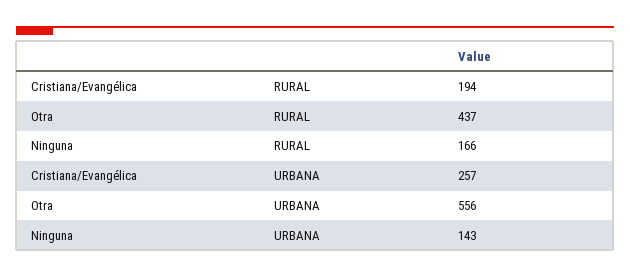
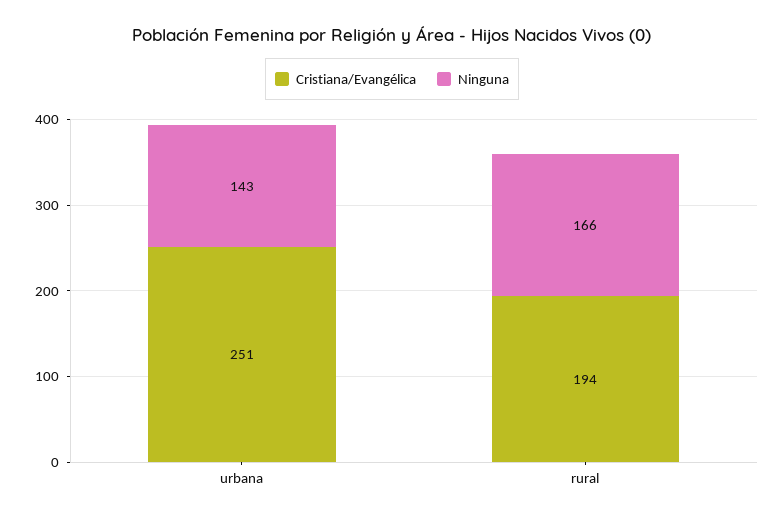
  {
    "Cristiana/Evangélica": {
      "RURAL": 194,
-     "URBANA": 257
+     "URBANA": 251
    },
-   "Otra": {
-     "RURAL": 437,
-     "URBANA": 556
-   },
    "Ninguna": {
      "RURAL": 166,
      "URBANA": 143
    }
  }

